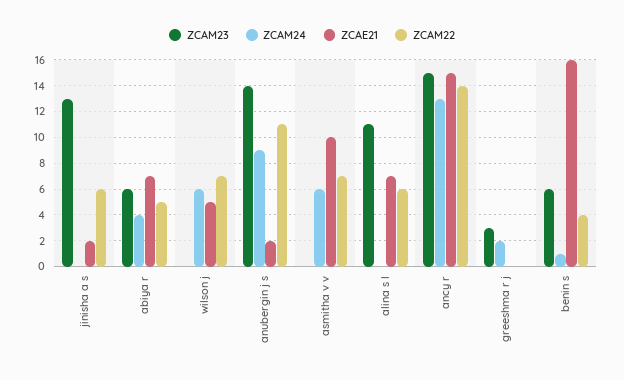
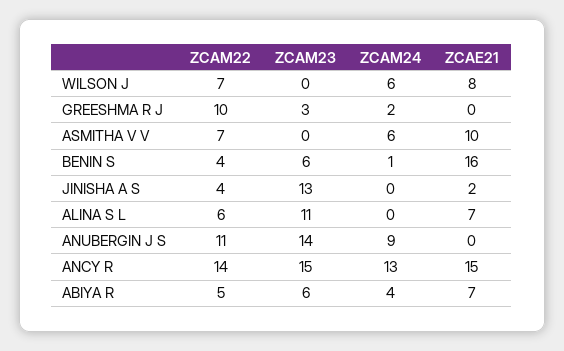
  {
    "ZCAM23": {
      "jinisha a s": 13,
      "abiya r": 6,
      "wilson j": 0,
      "anubergin j s": 14,
      "asmitha v v": 0,
      "alina s l": 11,
      "ancy r": 15,
      "greeshma r j": 3,
      "benin s": 6
    },
    "ZCAM24": {
      "jinisha a s": 0,
      "abiya r": 4,
      "wilson j": 6,
      "anubergin j s": 9,
      "asmitha v v": 6,
      "alina s l": 0,
      "ancy r": 13,
      "greeshma r j": 2,
      "benin s": 1
    },
    "ZCAE21": {
      "jinisha a s": 2,
      "abiya r": 7,
-     "wilson j": 5,
+     "wilson j": 8,
-     "anubergin j s": 2,
+     "anubergin j s": 0,
      "asmitha v v": 10,
      "alina s l": 7,
      "ancy r": 15,
      "greeshma r j": 0,
      "benin s": 16
    },
    "ZCAM22": {
-     "jinisha a s": 6,
+     "jinisha a s": 4,
      "abiya r": 5,
      "wilson j": 7,
      "anubergin j s": 11,
      "asmitha v v": 7,
      "alina s l": 6,
      "ancy r": 14,
-     "greeshma r j": 0,
+     "greeshma r j": 10,
      "benin s": 4
    }
  }

